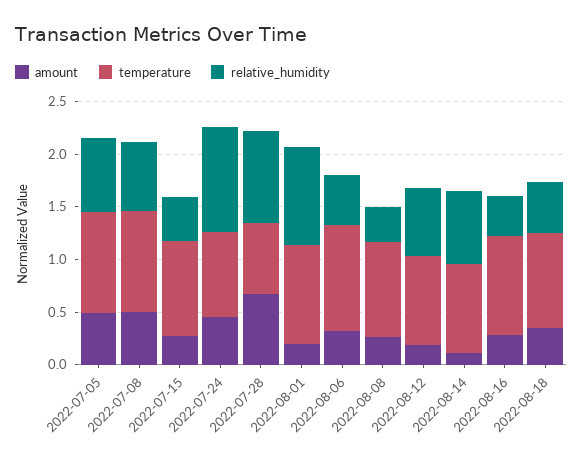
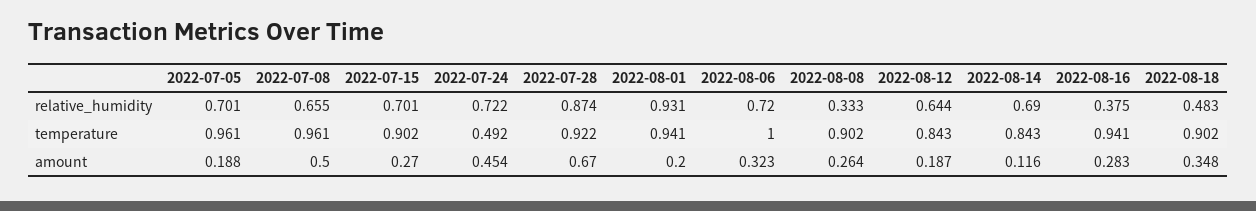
  {
    "amount": {
-     "2022-07-05": 0.5,
+     "2022-07-05": 0.188,
      "2022-07-08": 0.5,
      "2022-07-15": 0.27,
      "2022-07-24": 0.454,
      "2022-07-28": 0.67,
      "2022-08-01": 0.2,
      "2022-08-06": 0.323,
      "2022-08-08": 0.264,
      "2022-08-12": 0.187,
      "2022-08-14": 0.116,
      "2022-08-16": 0.283,
      "2022-08-18": 0.348
    },
    "temperature": {
      "2022-07-05": 0.961,
      "2022-07-08": 0.961,
      "2022-07-15": 0.902,
-     "2022-07-24": 0.8,
+     "2022-07-24": 0.492,
-     "2022-07-28": 0.7,
+     "2022-07-28": 0.922,
      "2022-08-01": 0.941,
      "2022-08-06": 1,
      "2022-08-08": 0.902,
      "2022-08-12": 0.843,
      "2022-08-14": 0.843,
      "2022-08-16": 0.941,
      "2022-08-18": 0.902
    },
    "relative_humidity": {
      "2022-07-05": 0.701,
      "2022-07-08": 0.655,
-     "2022-07-15": 0.4,
+     "2022-07-15": 0.701,
-     "2022-07-24": 1,
+     "2022-07-24": 0.722,
      "2022-07-28": 0.874,
      "2022-08-01": 0.931,
-     "2022-08-06": 0.5,
+     "2022-08-06": 0.72,
      "2022-08-08": 0.333,
      "2022-08-12": 0.644,
      "2022-08-14": 0.69,
      "2022-08-16": 0.375,
      "2022-08-18": 0.483
    }
  }

